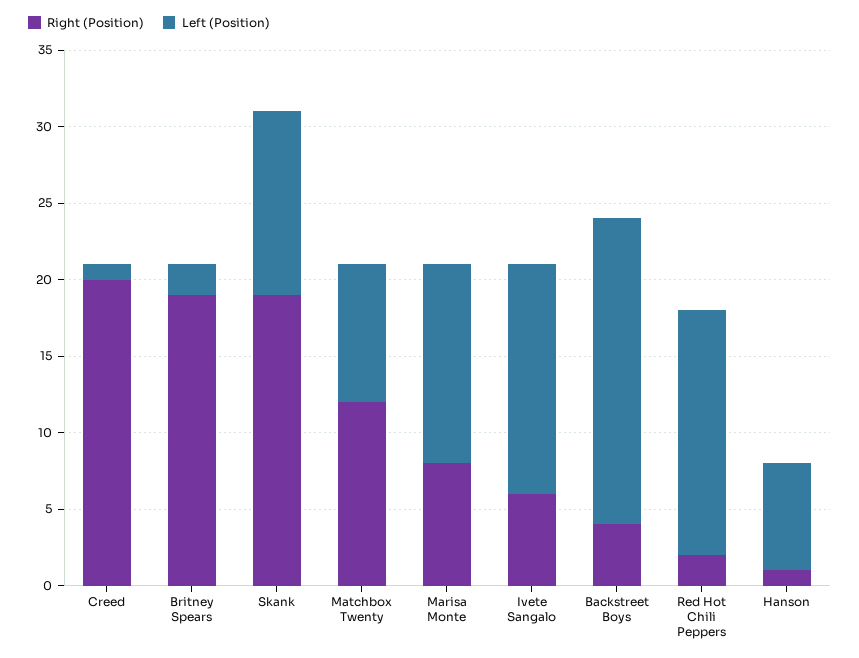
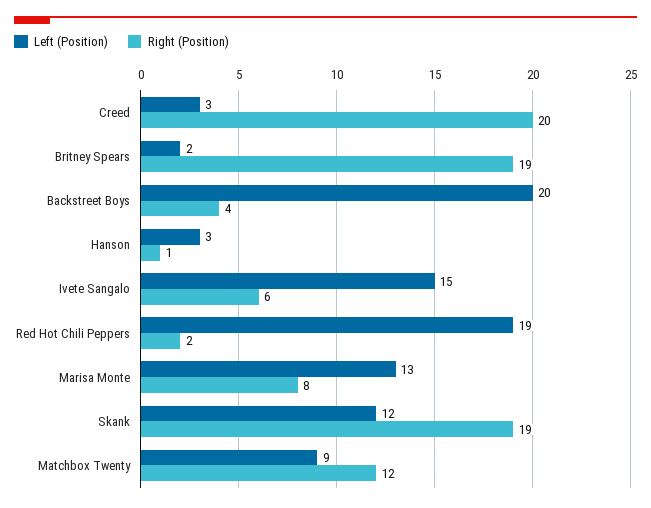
  {
    "Right (Position)": {
      "Creed": 20,
      "Britney Spears": 19,
      "Skank": 19,
      "Matchbox Twenty": 12,
      "Marisa Monte": 8,
      "Ivete Sangalo": 6,
      "Backstreet Boys": 4,
      "Red Hot Chili Peppers": 2,
      "Hanson": 1
    },
    "Left (Position)": {
-     "Creed": 1,
+     "Creed": 3,
      "Britney Spears": 2,
      "Skank": 12,
      "Matchbox Twenty": 9,
      "Marisa Monte": 13,
      "Ivete Sangalo": 15,
      "Backstreet Boys": 20,
-     "Red Hot Chili Peppers": 16,
+     "Red Hot Chili Peppers": 19,
-     "Hanson": 7
+     "Hanson": 3
    }
  }

